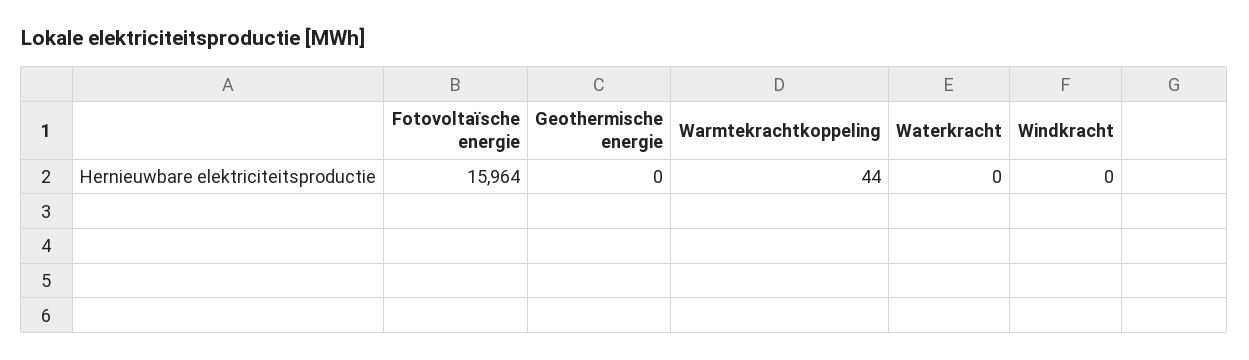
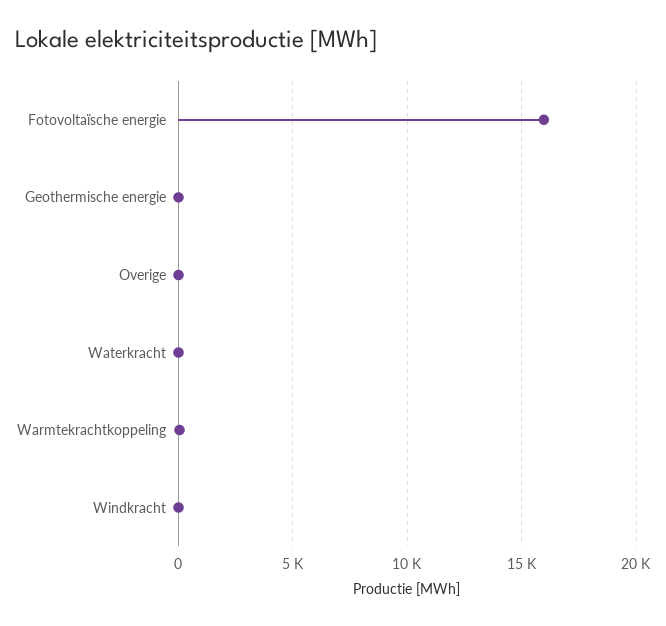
  {
    "Fotovoltaïsche energie": 15964,
    "Geothermische energie": 0,
    "Warmtekrachtkoppeling": 44,
    "Waterkracht": 0,
-   "Windkracht": 0
+   "Windkracht": 0,
+   "Overige": 0
  }

